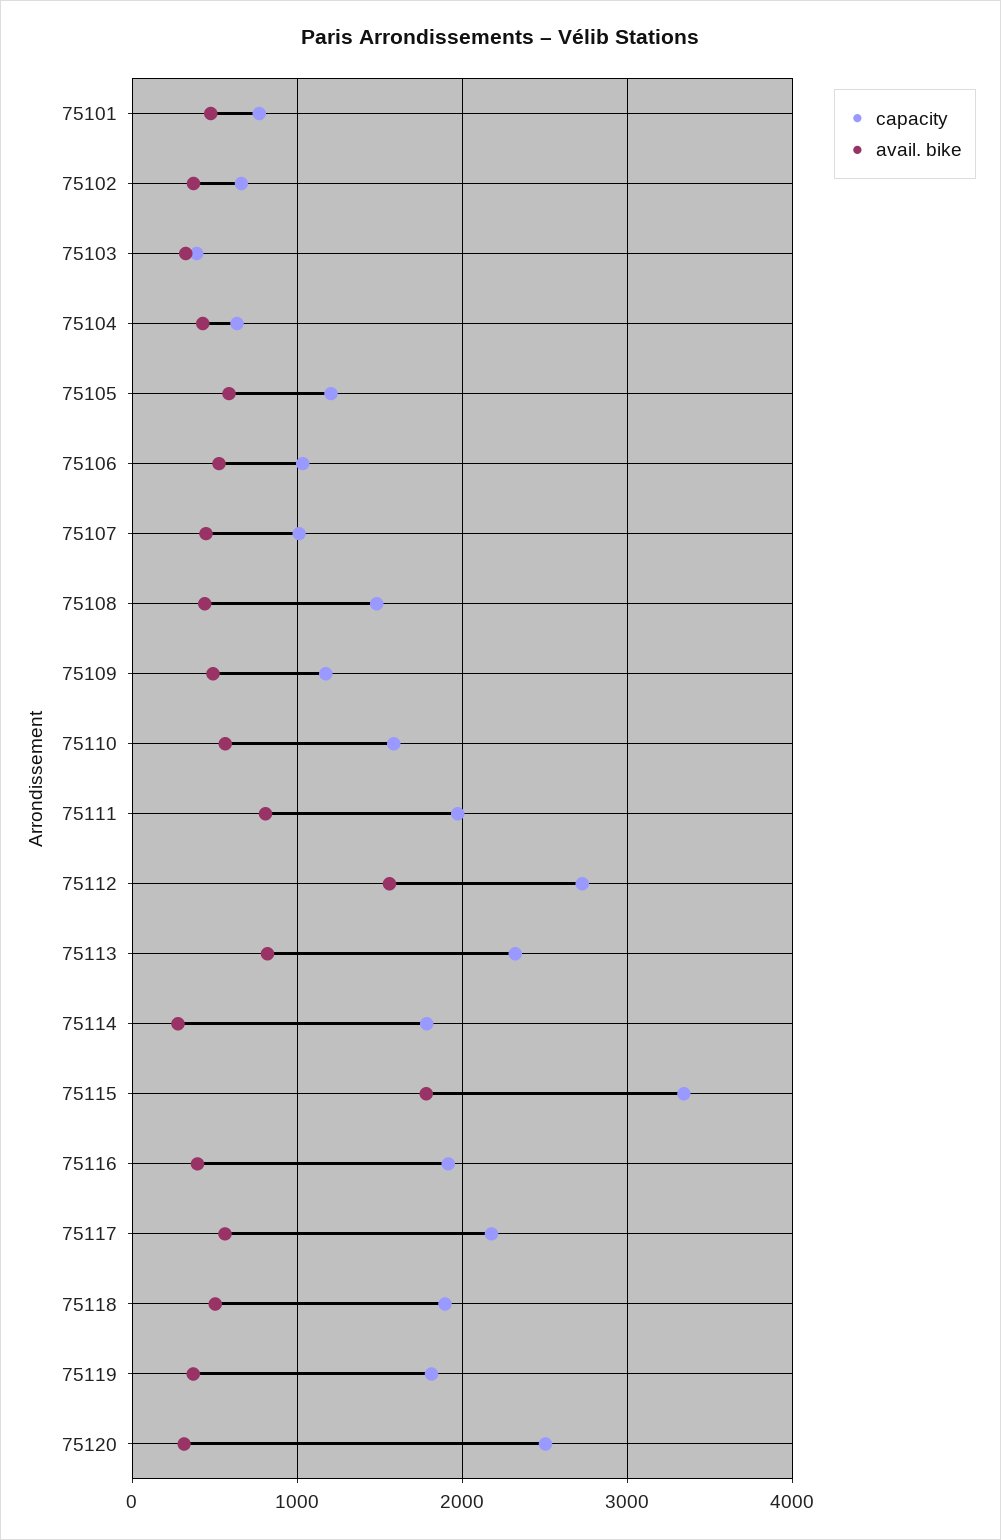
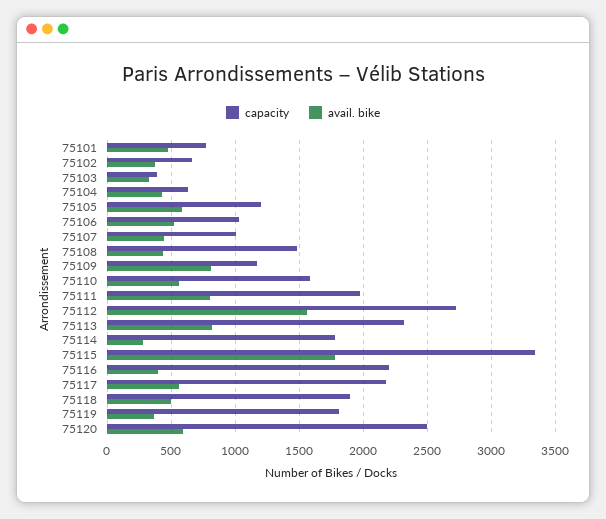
  {
    "capacity": {
      "75101": 750,
      "75102": 650,
      "75103": 400,
      "75104": 650,
      "75105": 1200,
      "75106": 1050,
      "75107": 1000,
      "75108": 1500,
      "75109": 1150,
      "75110": 1600,
      "75111": 1950,
      "75112": 2750,
      "75113": 2300,
      "75114": 1800,
      "75115": 3350,
-     "75116": 1900,
+     "75116": 2200,
      "75117": 2200,
      "75118": 1900,
      "75119": 1800,
      "75120": 2500
    },
    "avail. bike": {
      "75101": 500,
      "75102": 350,
      "75103": 300,
      "75104": 450,
      "75105": 600,
      "75106": 550,
      "75107": 450,
      "75108": 450,
-     "75109": 500,
+     "75109": 800,
      "75110": 550,
      "75111": 800,
      "75112": 1550,
      "75113": 800,
      "75114": 300,
      "75115": 1800,
      "75116": 400,
      "75117": 550,
      "75118": 500,
      "75119": 350,
-     "75120": 300
+     "75120": 600
    }
  }

